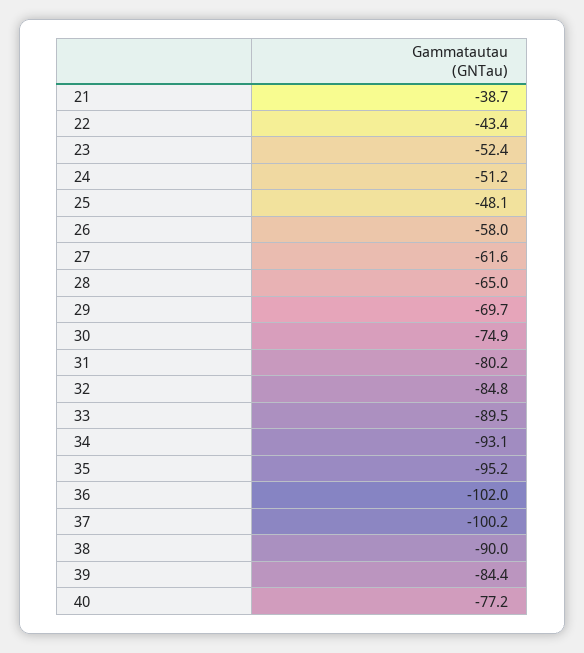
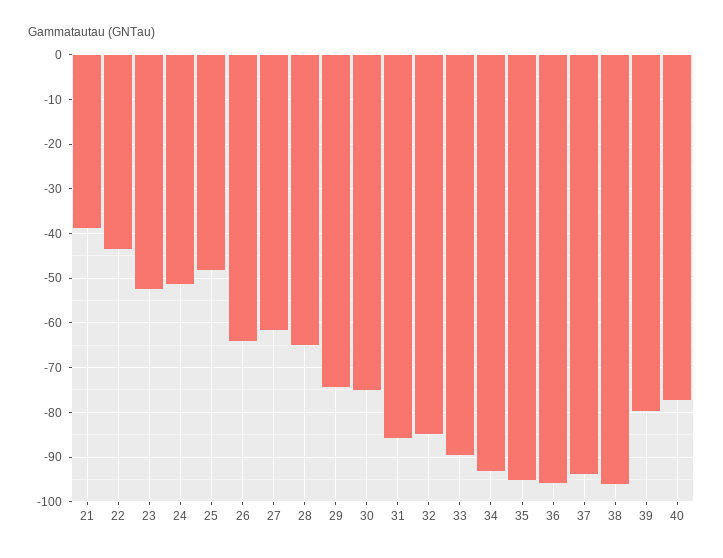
  {
    "21": -38.7,
    "22": -43.4,
    "23": -52.4,
    "24": -51.2,
    "25": -48.1,
-   "26": -58,
+   "26": -64,
    "27": -61.6,
    "28": -65,
-   "29": -69.7,
+   "29": -74,
    "30": -74.9,
-   "31": -80.2,
+   "31": -86,
    "32": -84.8,
    "33": -89.5,
    "34": -93.1,
    "35": -95.2,
-   "36": -102,
+   "36": -96,
-   "37": -100.2,
+   "37": -94,
-   "38": -90,
+   "38": -96,
-   "39": -84.4,
+   "39": -80,
    "40": -77.2
  }

